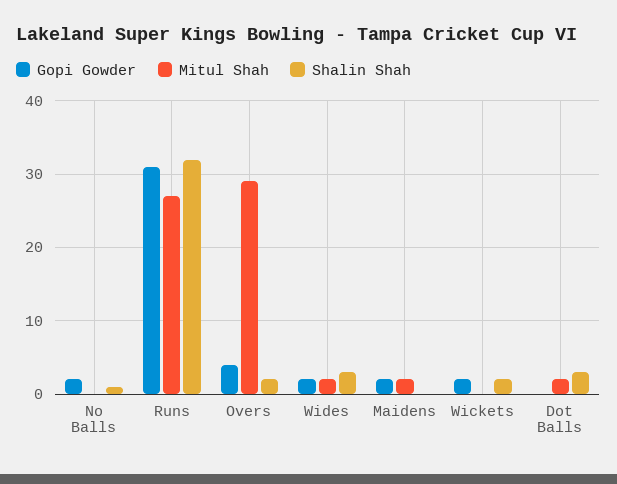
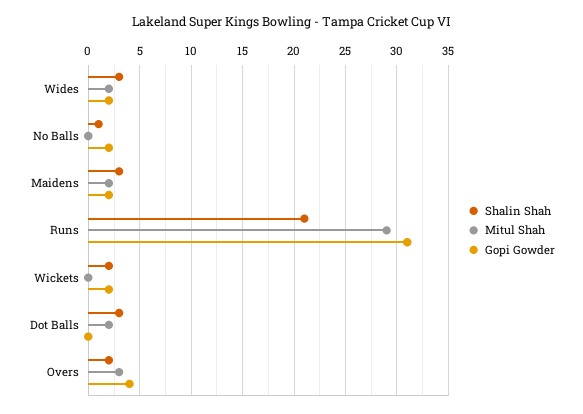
  {
    "Gopi Gowder": {
      "No Balls": 2,
      "Runs": 31,
      "Overs": 4,
      "Wides": 2,
      "Maidens": 2,
      "Wickets": 2,
      "Dot Balls": 0
    },
    "Mitul Shah": {
      "No Balls": 0,
-     "Runs": 27,
+     "Runs": 29,
-     "Overs": 29,
+     "Overs": 3,
      "Wides": 2,
      "Maidens": 2,
      "Wickets": 0,
      "Dot Balls": 2
    },
    "Shalin Shah": {
      "No Balls": 1,
-     "Runs": 32,
+     "Runs": 21,
      "Overs": 2,
      "Wides": 3,
-     "Maidens": 0,
+     "Maidens": 3,
      "Wickets": 2,
      "Dot Balls": 3
    }
  }

